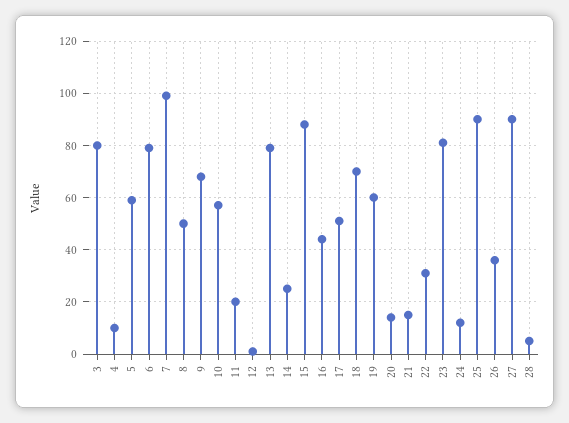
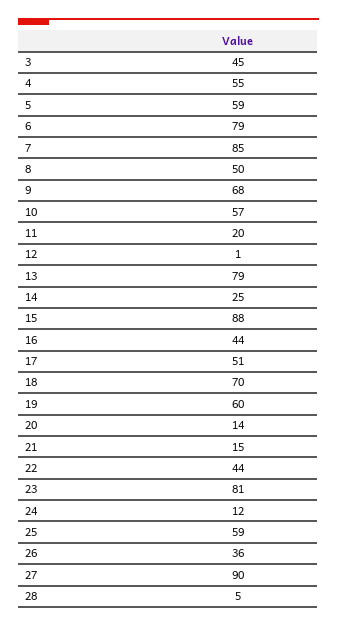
  {
-   "3": 80,
+   "3": 45,
-   "4": 10,
+   "4": 55,
    "5": 59,
    "6": 79,
-   "7": 100,
+   "7": 85,
    "8": 50,
    "9": 68,
    "10": 57,
    "11": 20,
    "12": 1,
    "13": 79,
    "14": 25,
    "15": 88,
    "16": 44,
    "17": 51,
    "18": 70,
    "19": 60,
    "20": 14,
    "21": 15,
-   "22": 30,
+   "22": 44,
    "23": 81,
    "24": 12,
-   "25": 90,
+   "25": 59,
    "26": 36,
    "27": 90,
    "28": 5
  }

